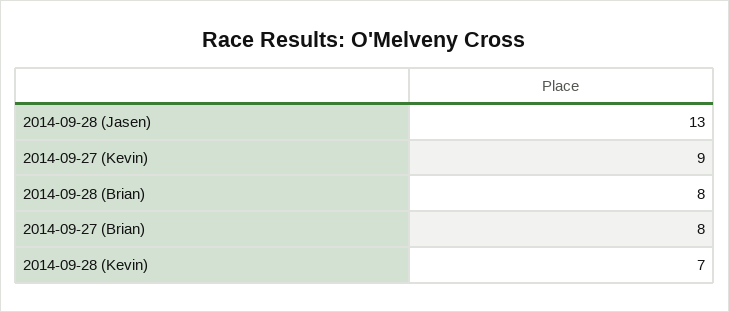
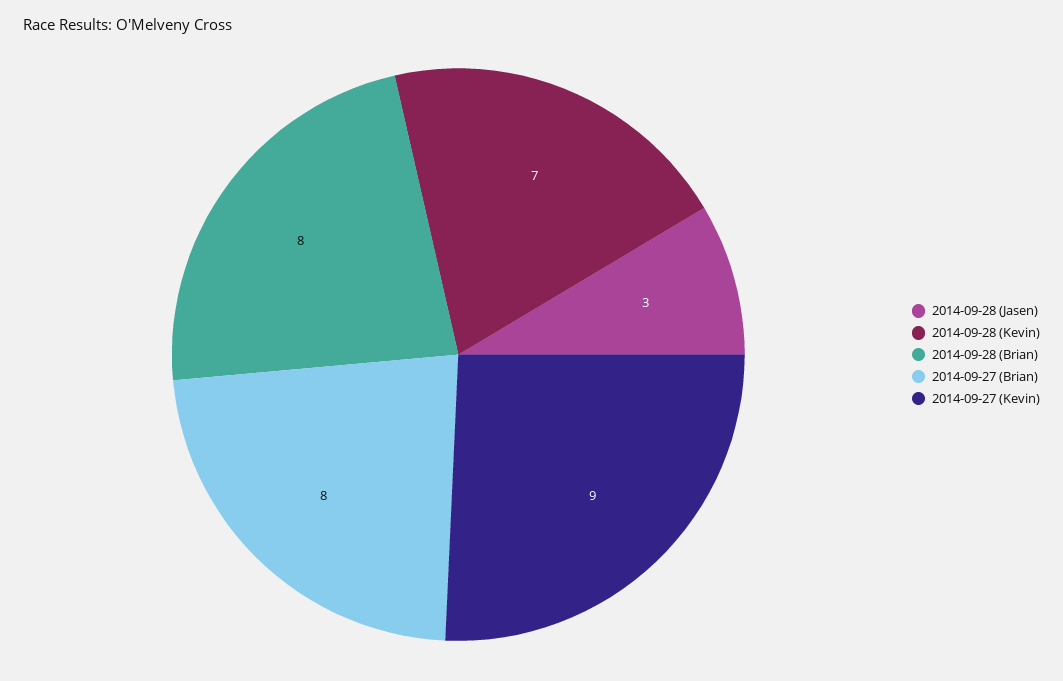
  {
-   "2014-09-28 (Jasen)": 13,
+   "2014-09-28 (Jasen)": 3,
    "2014-09-27 (Kevin)": 9,
    "2014-09-28 (Brian)": 8,
    "2014-09-27 (Brian)": 8,
    "2014-09-28 (Kevin)": 7
  }

